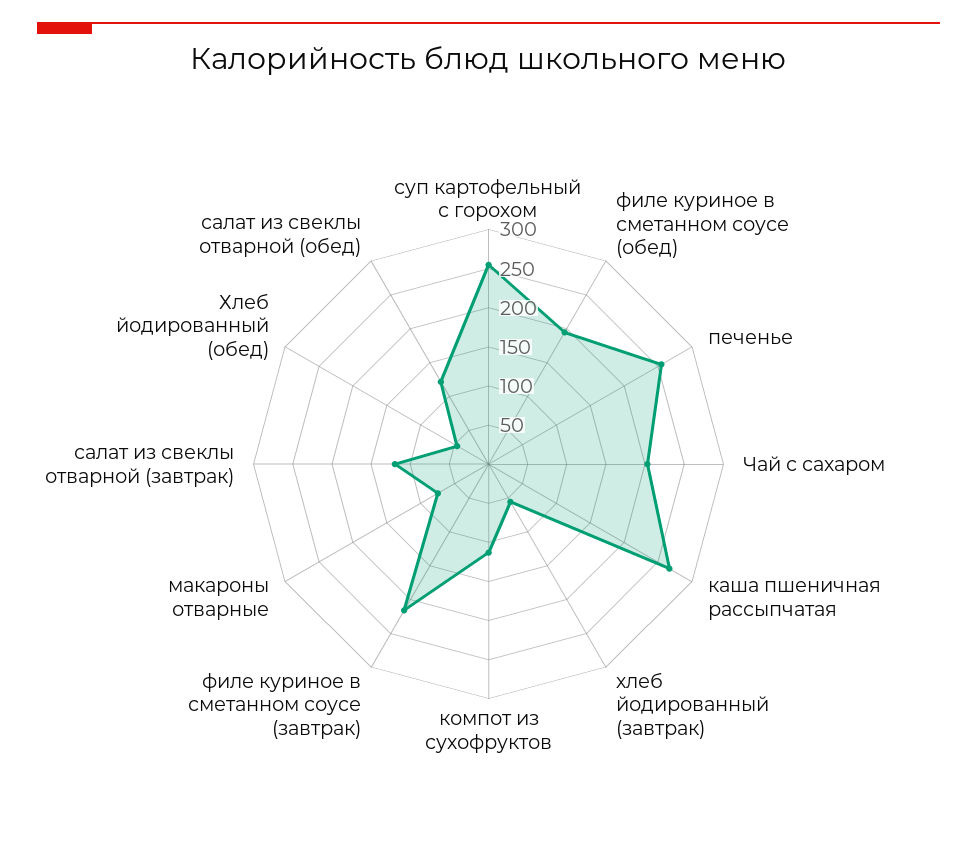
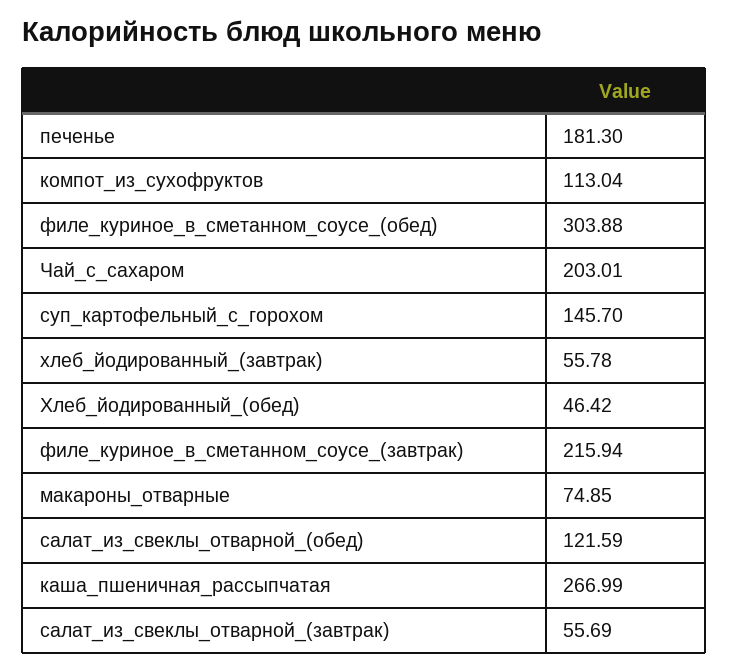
  {
-   "суп картофельный с горохом": 250,
+   "суп картофельный с горохом": 145.7,
-   "филе куриное в сметанном соусе (обед)": 200,
+   "филе куриное в сметанном соусе (обед)": 303.88,
-   "печенье": 250,
+   "печенье": 181.3,
    "Чай с сахаром": 203.01,
    "каша пшеничная рассыпчатая": 266.99,
    "хлеб йодированный (завтрак)": 55.78,
    "компот из сухофруктов": 113.04,
    "филе куриное в сметанном соусе (завтрак)": 215.94,
    "макароны отварные": 74.85,
-   "салат из свеклы отварной (завтрак)": 125,
+   "салат из свеклы отварной (завтрак)": 55.69,
    "Хлеб йодированный (обед)": 46.42,
    "салат из свеклы отварной (обед)": 121.59
  }

